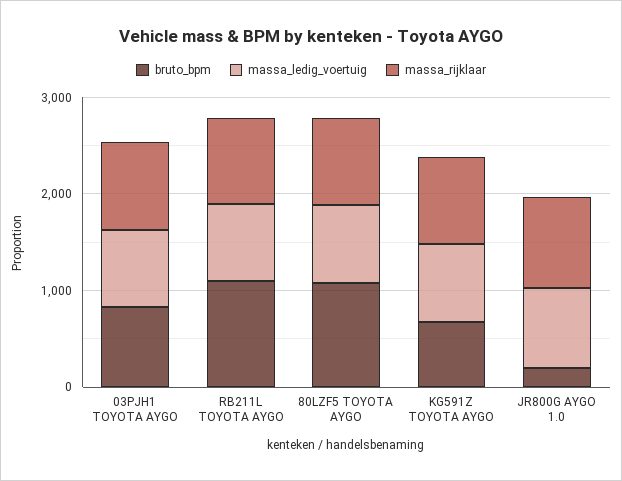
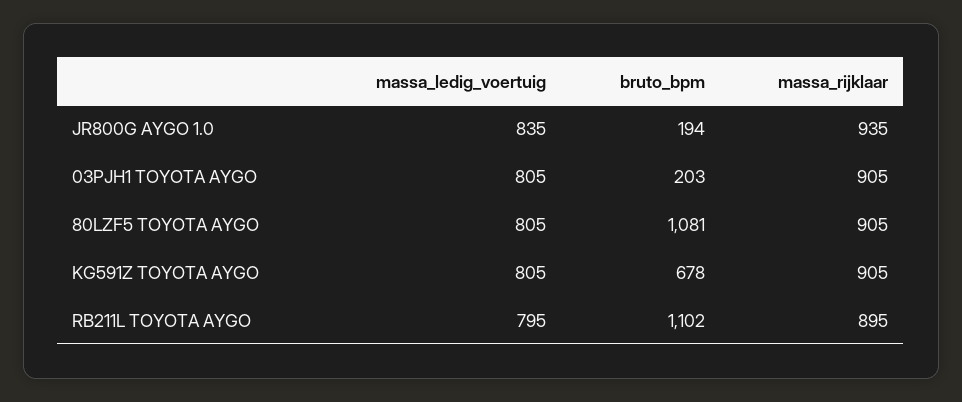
  {
    "bruto_bpm": {
-     "03PJH1 TOYOTA AYGO": 800,
+     "03PJH1 TOYOTA AYGO": 203,
      "RB211L TOYOTA AYGO": 1102,
      "80LZF5 TOYOTA AYGO": 1081,
      "KG591Z TOYOTA AYGO": 678,
      "JR800G AYGO 1.0": 194
    },
    "massa_ledig_voertuig": {
      "03PJH1 TOYOTA AYGO": 805,
      "RB211L TOYOTA AYGO": 795,
      "80LZF5 TOYOTA AYGO": 805,
      "KG591Z TOYOTA AYGO": 805,
      "JR800G AYGO 1.0": 835
    },
    "massa_rijklaar": {
      "03PJH1 TOYOTA AYGO": 905,
      "RB211L TOYOTA AYGO": 895,
      "80LZF5 TOYOTA AYGO": 905,
      "KG591Z TOYOTA AYGO": 905,
      "JR800G AYGO 1.0": 935
    }
  }

